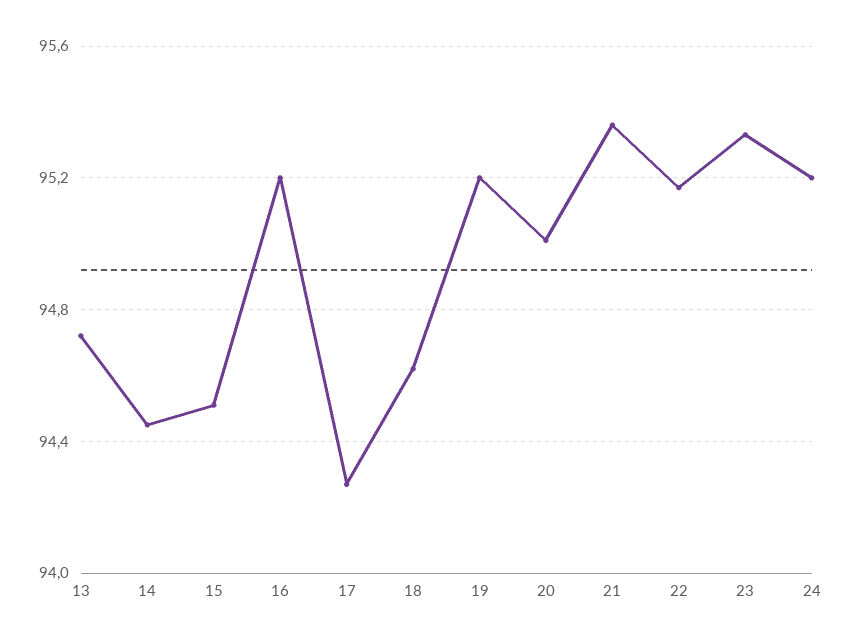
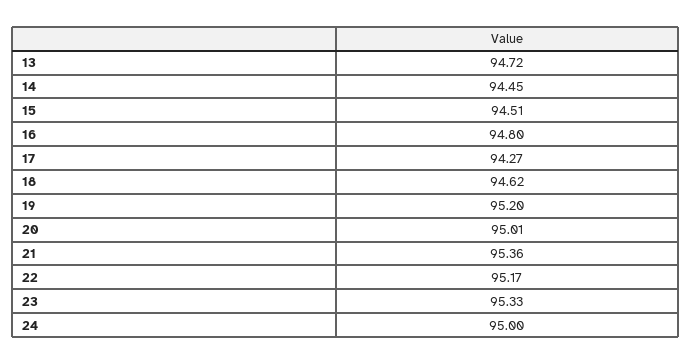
  {
    "13": 94.72,
    "14": 94.45,
    "15": 94.51,
-   "16": 95.2,
+   "16": 94.8,
    "17": 94.27,
    "18": 94.62,
    "19": 95.2,
    "20": 95.01,
    "21": 95.36,
    "22": 95.17,
    "23": 95.33,
-   "24": 95.2
+   "24": 95
  }

